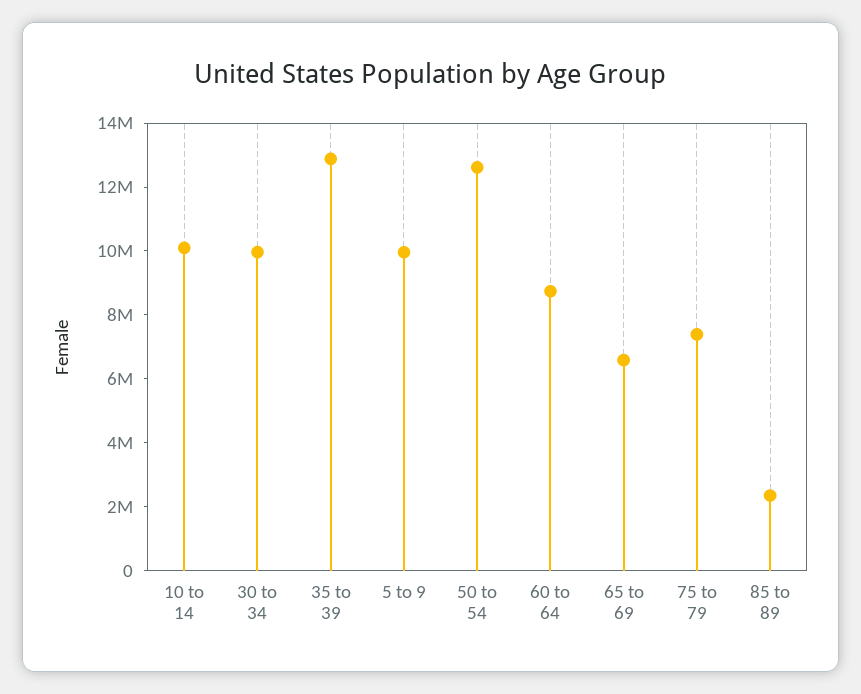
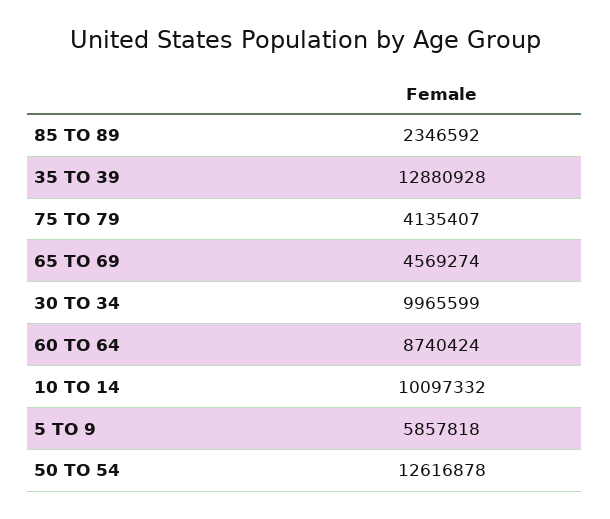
  {
    "10 to 14": 10097332,
    "30 to 34": 9965599,
    "35 to 39": 12880928,
-   "5 to 9": 10000000,
+   "5 to 9": 5857818,
    "50 to 54": 12616878,
    "60 to 64": 8740424,
-   "65 to 69": 6500000,
+   "65 to 69": 4569274,
-   "75 to 79": 7500000,
+   "75 to 79": 4135407,
    "85 to 89": 2346592
  }

